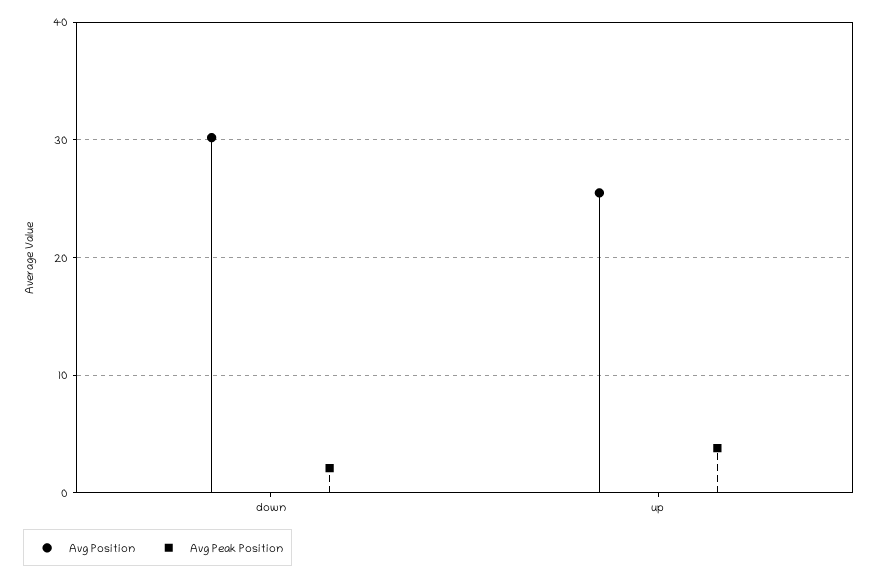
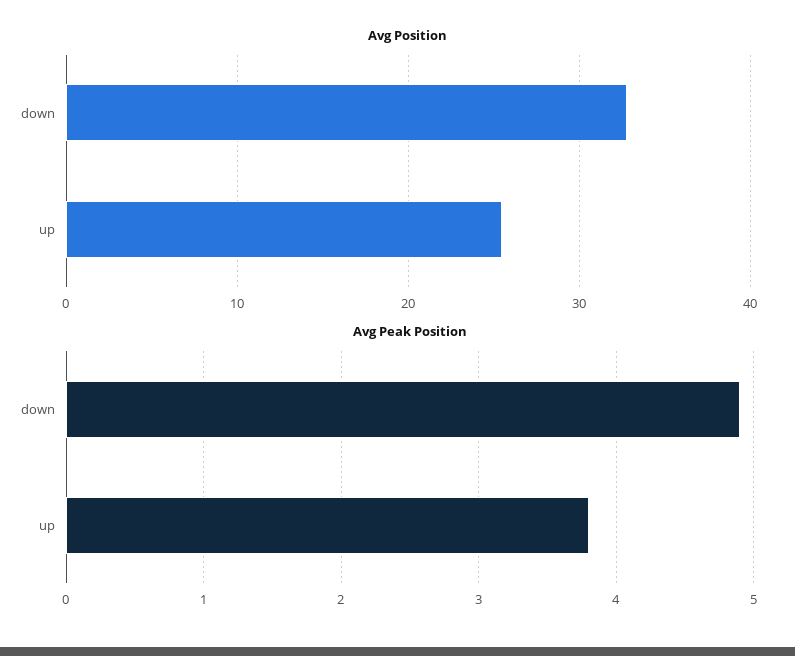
  {
    "Avg Position": {
-     "down": 30,
+     "down": 33,
      "up": 26
    },
    "Avg Peak Position": {
-     "down": 2,
+     "down": 4.9,
      "up": 3.8
    }
  }

